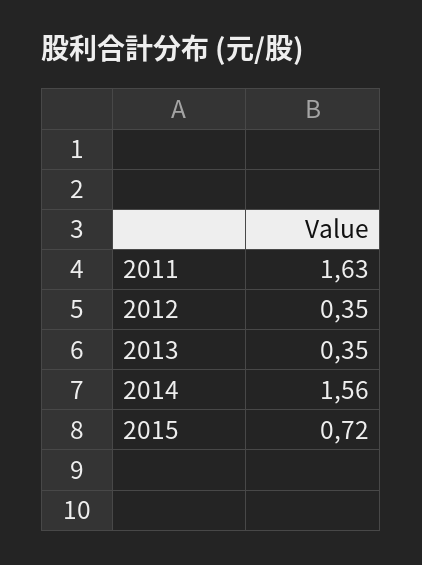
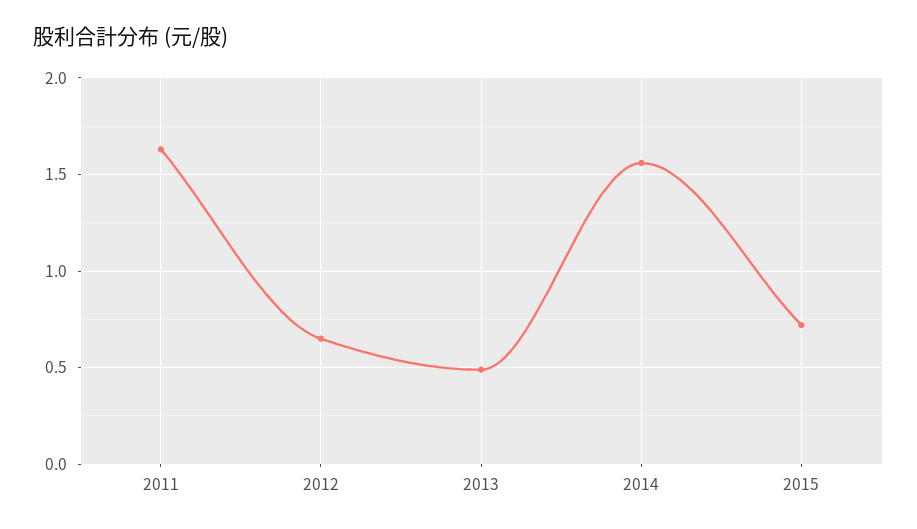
  {
    "2011": 1.63,
-   "2012": 0.35,
+   "2012": 0.65,
-   "2013": 0.35,
+   "2013": 0.5,
    "2014": 1.56,
    "2015": 0.72
  }

